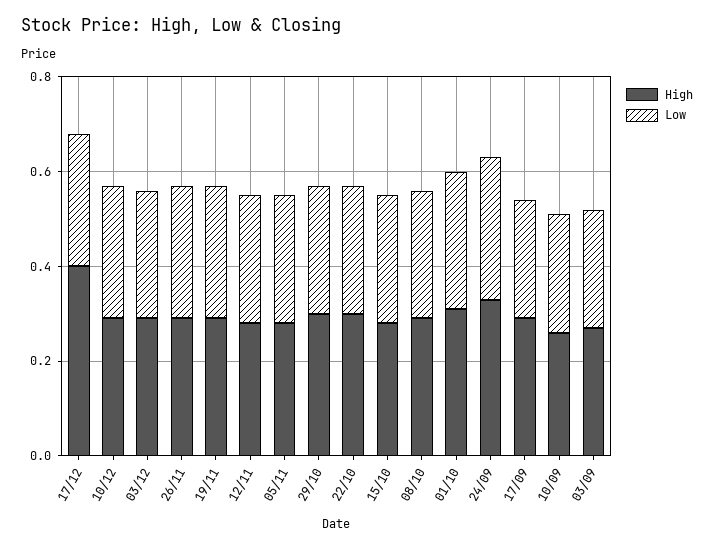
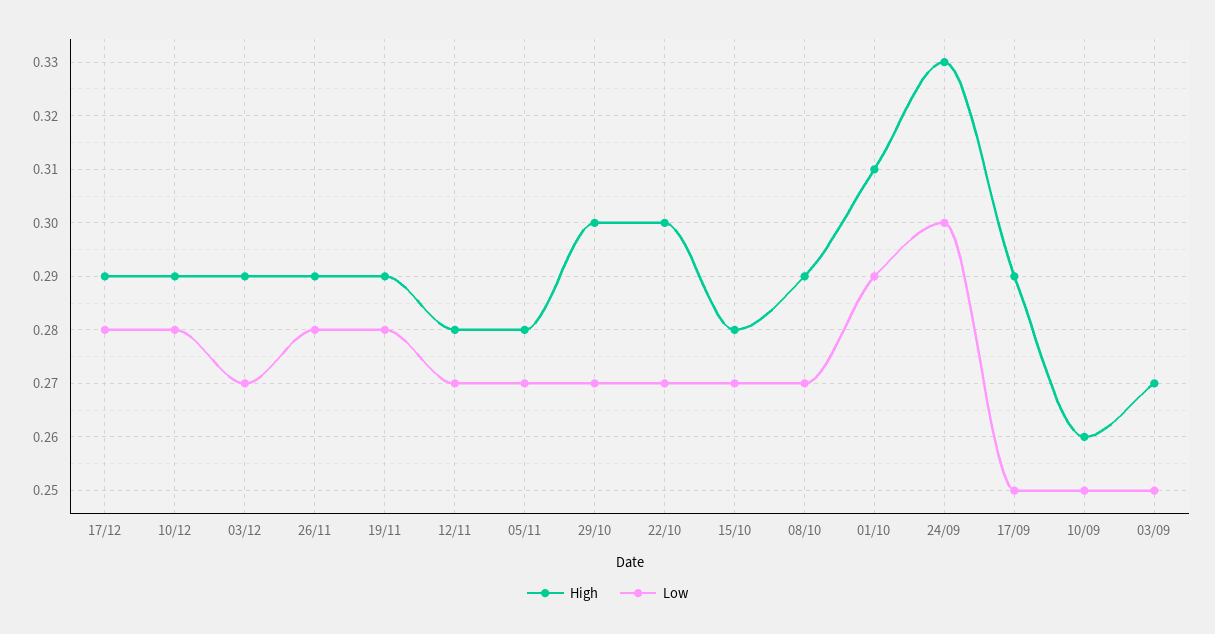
  {
    "High": {
-     "17/12": 0.4,
+     "17/12": 0.29,
      "10/12": 0.29,
      "03/12": 0.29,
      "26/11": 0.29,
      "19/11": 0.29,
      "12/11": 0.28,
      "05/11": 0.28,
      "29/10": 0.3,
      "22/10": 0.3,
      "15/10": 0.28,
      "08/10": 0.29,
      "01/10": 0.31,
      "24/09": 0.33,
      "17/09": 0.29,
      "10/09": 0.26,
      "03/09": 0.27
    },
    "Low": {
      "17/12": 0.28,
      "10/12": 0.28,
      "03/12": 0.27,
      "26/11": 0.28,
      "19/11": 0.28,
      "12/11": 0.27,
      "05/11": 0.27,
      "29/10": 0.27,
      "22/10": 0.27,
      "15/10": 0.27,
      "08/10": 0.27,
      "01/10": 0.29,
      "24/09": 0.3,
      "17/09": 0.25,
      "10/09": 0.25,
      "03/09": 0.25
    }
  }

